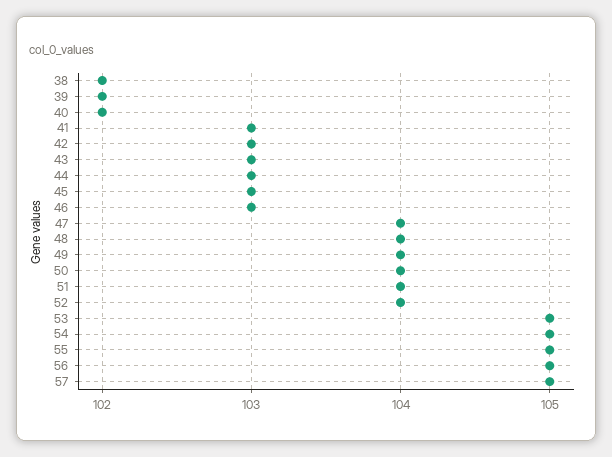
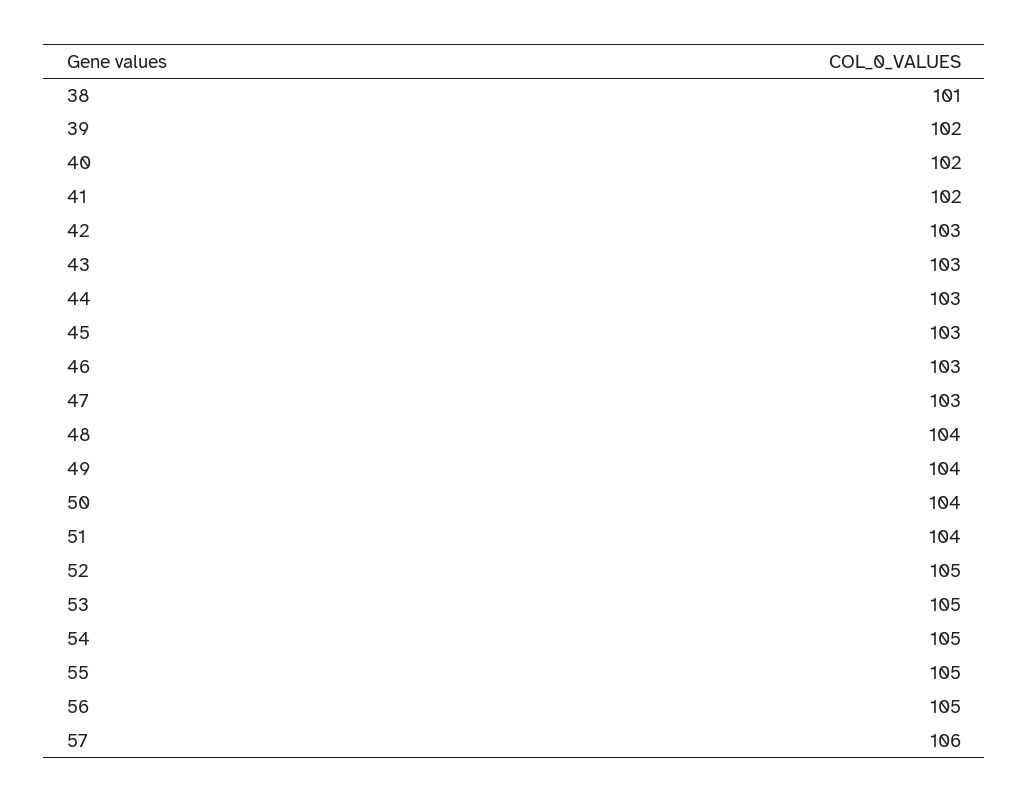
  {
-   "38": 102,
+   "38": 101,
    "39": 102,
    "40": 102,
-   "41": 103,
+   "41": 102,
    "42": 103,
    "43": 103,
    "44": 103,
    "45": 103,
    "46": 103,
-   "47": 104,
+   "47": 103,
    "48": 104,
    "49": 104,
    "50": 104,
    "51": 104,
-   "52": 104,
+   "52": 105,
    "53": 105,
    "54": 105,
    "55": 105,
    "56": 105,
-   "57": 105
+   "57": 106
  }

